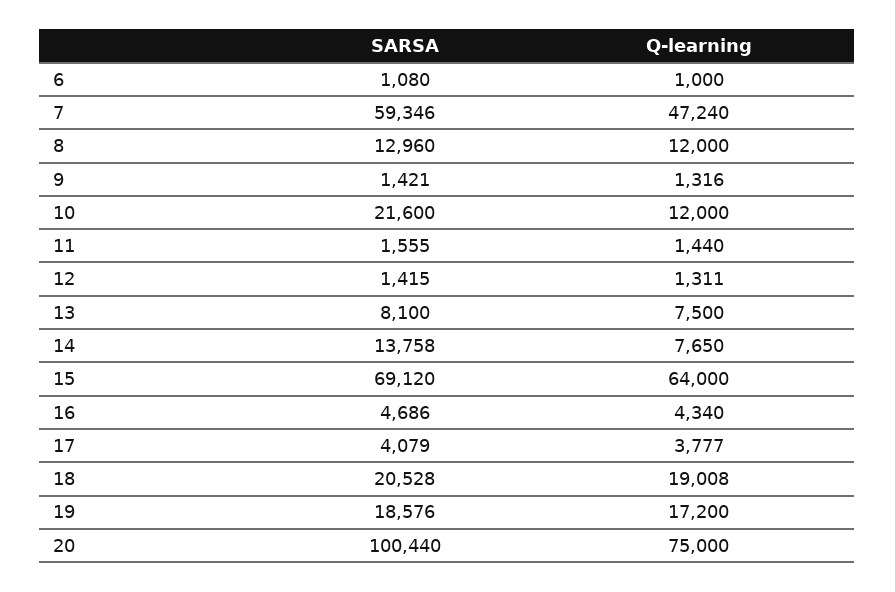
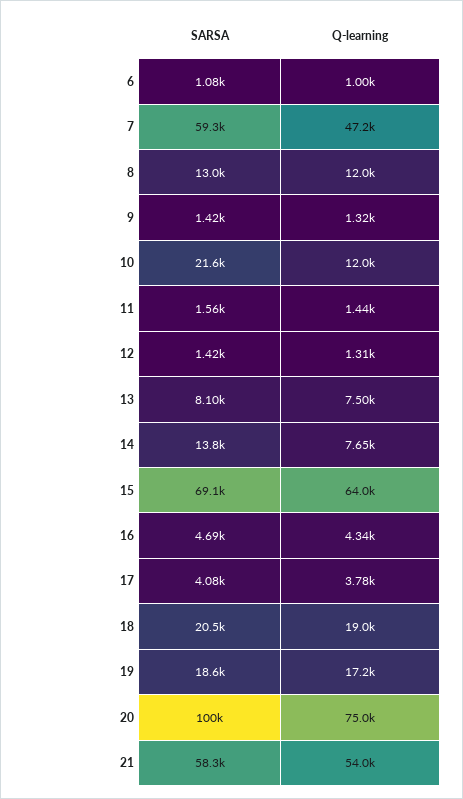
  {
    "SARSA": {
      "6": 1080,
      "7": 59346,
      "8": 12960,
      "9": 1421,
      "10": 21600,
      "11": 1555,
      "12": 1415,
      "13": 8100,
      "14": 13758,
      "15": 69120,
      "16": 4686,
      "17": 4079,
      "18": 20528,
      "19": 18576,
-     "20": 100440
+     "20": 100440,
+     "21": 58300
    },
    "Q-learning": {
      "6": 1000,
      "7": 47240,
      "8": 12000,
      "9": 1316,
      "10": 12000,
      "11": 1440,
      "12": 1311,
      "13": 7500,
      "14": 7650,
      "15": 64000,
      "16": 4340,
      "17": 3777,
      "18": 19008,
      "19": 17200,
-     "20": 75000
+     "20": 75000,
+     "21": 54000
    }
  }

